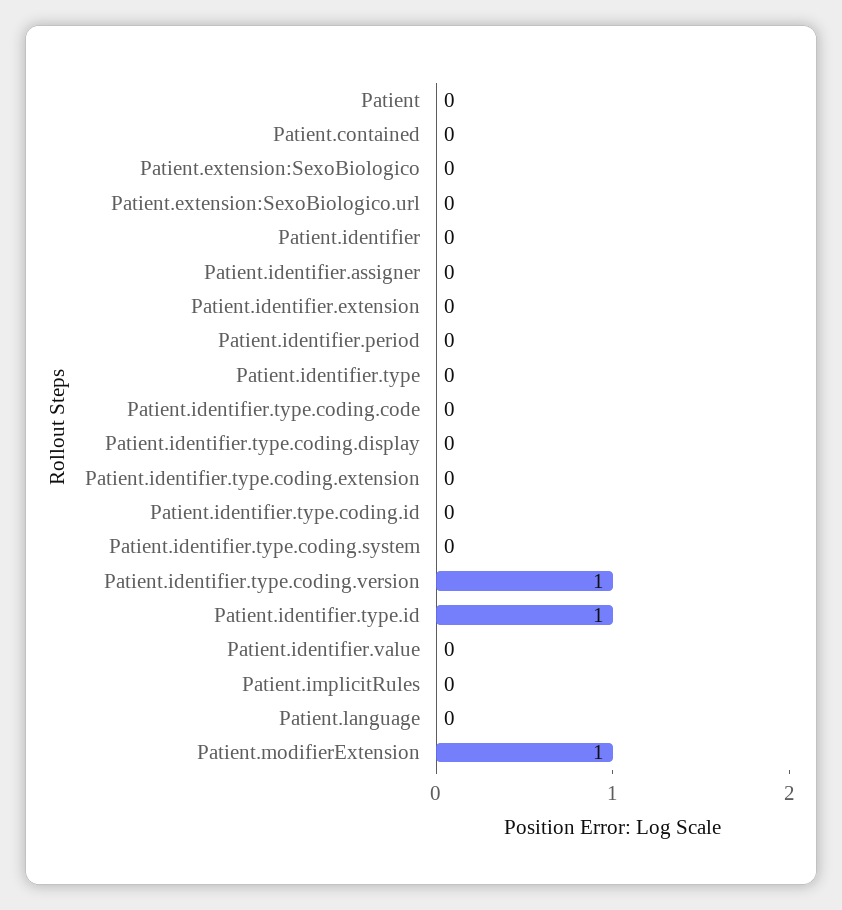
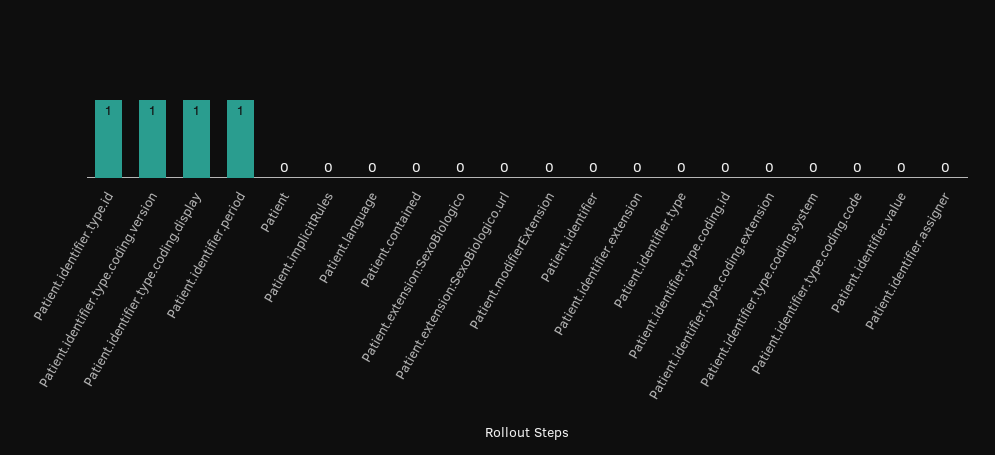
  {
    "Patient": 0,
    "Patient.contained": 0,
    "Patient.extension:SexoBiologico": 0,
    "Patient.extension:SexoBiologico.url": 0,
    "Patient.identifier": 0,
    "Patient.identifier.assigner": 0,
    "Patient.identifier.extension": 0,
-   "Patient.identifier.period": 0,
+   "Patient.identifier.period": 1,
    "Patient.identifier.type": 0,
    "Patient.identifier.type.coding.code": 0,
-   "Patient.identifier.type.coding.display": 0,
+   "Patient.identifier.type.coding.display": 1,
    "Patient.identifier.type.coding.extension": 0,
    "Patient.identifier.type.coding.id": 0,
    "Patient.identifier.type.coding.system": 0,
    "Patient.identifier.type.coding.version": 1,
    "Patient.identifier.type.id": 1,
    "Patient.identifier.value": 0,
    "Patient.implicitRules": 0,
    "Patient.language": 0,
-   "Patient.modifierExtension": 1
+   "Patient.modifierExtension": 0
  }

